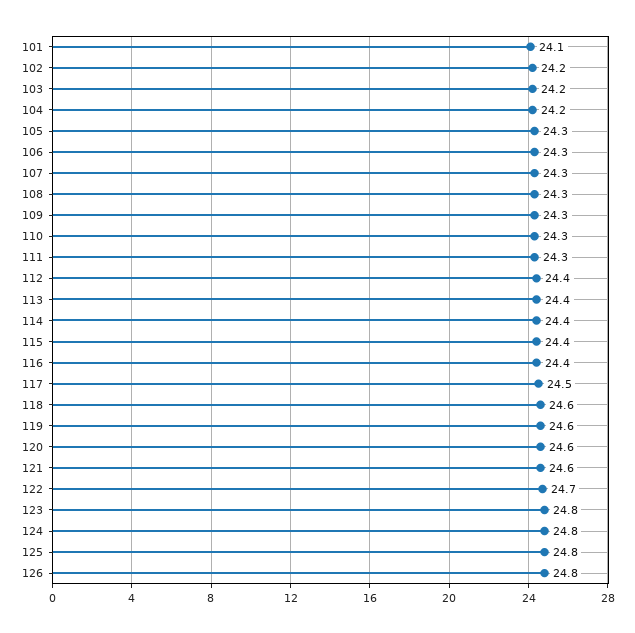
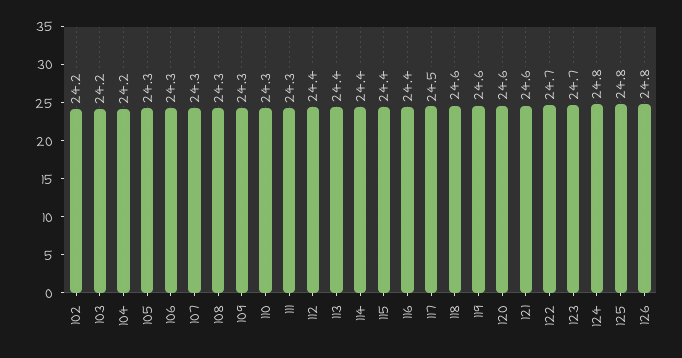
  {
-   "101": 24.1,
    "102": 24.2,
    "103": 24.2,
    "104": 24.2,
    "105": 24.3,
    "106": 24.3,
    "107": 24.3,
    "108": 24.3,
    "109": 24.3,
    "110": 24.3,
    "111": 24.3,
    "112": 24.4,
    "113": 24.4,
    "114": 24.4,
    "115": 24.4,
    "116": 24.4,
    "117": 24.5,
    "118": 24.6,
    "119": 24.6,
    "120": 24.6,
    "121": 24.6,
    "122": 24.7,
-   "123": 24.8,
+   "123": 24.7,
    "124": 24.8,
    "125": 24.8,
    "126": 24.8
  }

